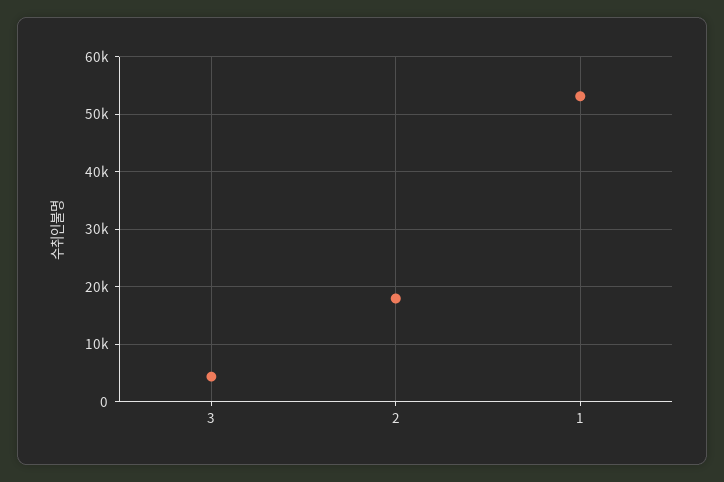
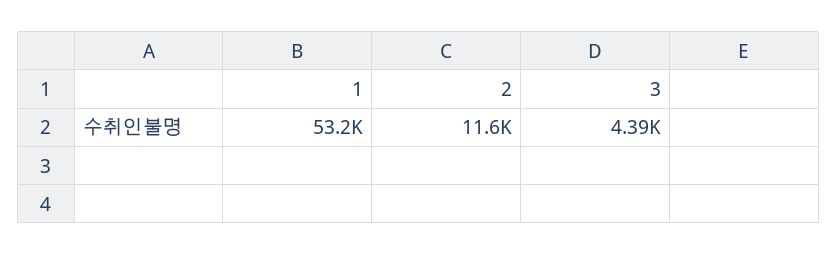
  {
    "3": 4390,
-   "2": 18000,
+   "2": 11600,
    "1": 53200
  }

